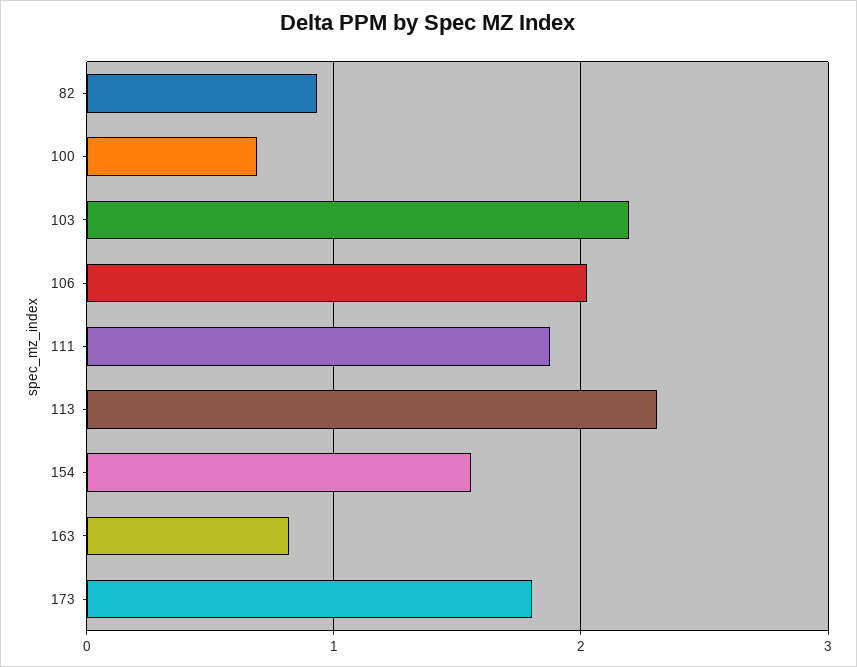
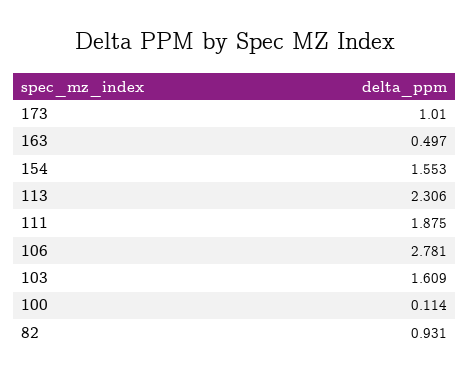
  {
    "82": 0.931,
-   "100": 0.7,
+   "100": 0.114,
-   "103": 2.2,
+   "103": 1.609,
-   "106": 2,
+   "106": 2.781,
    "111": 1.875,
    "113": 2.306,
    "154": 1.553,
-   "163": 0.8,
+   "163": 0.497,
-   "173": 1.8
+   "173": 1.01
  }

